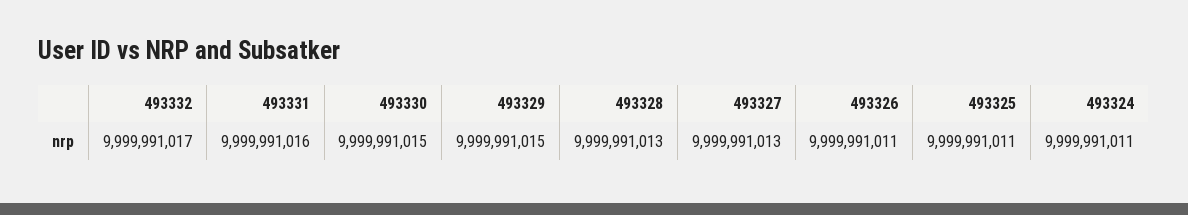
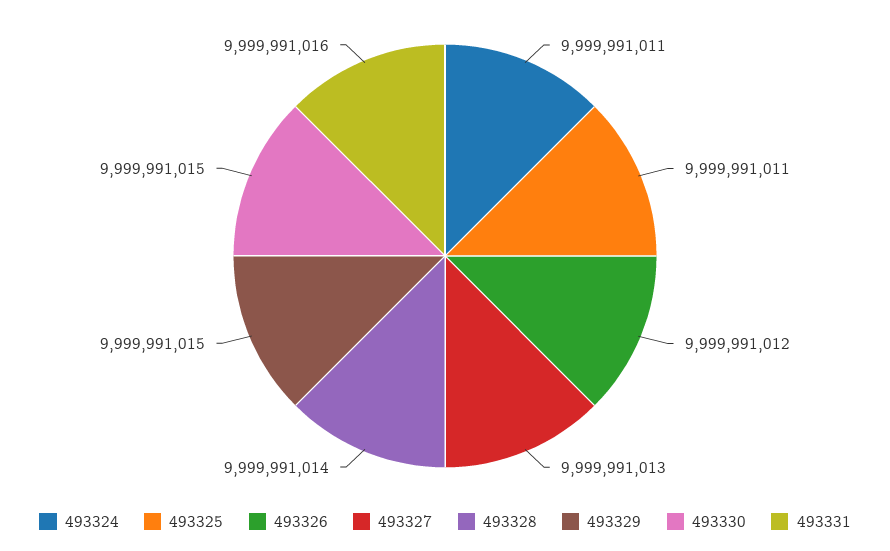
  {
-   "493332": 9999991017,
    "493331": 9999991016,
    "493330": 9999991015,
    "493329": 9999991015,
-   "493328": 9999991013,
+   "493328": 9999991014,
    "493327": 9999991013,
-   "493326": 9999991011,
+   "493326": 9999991012,
    "493325": 9999991011,
    "493324": 9999991011
  }

